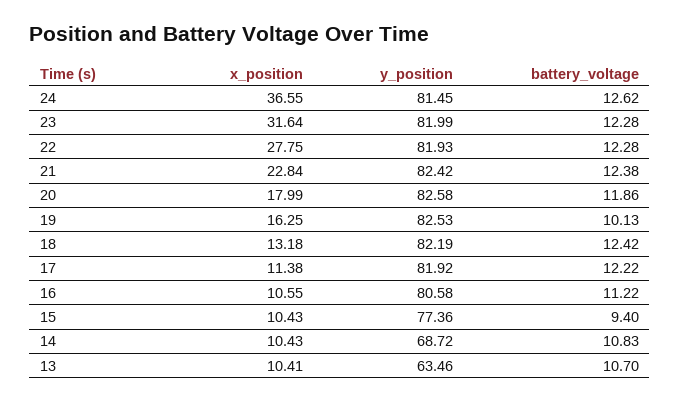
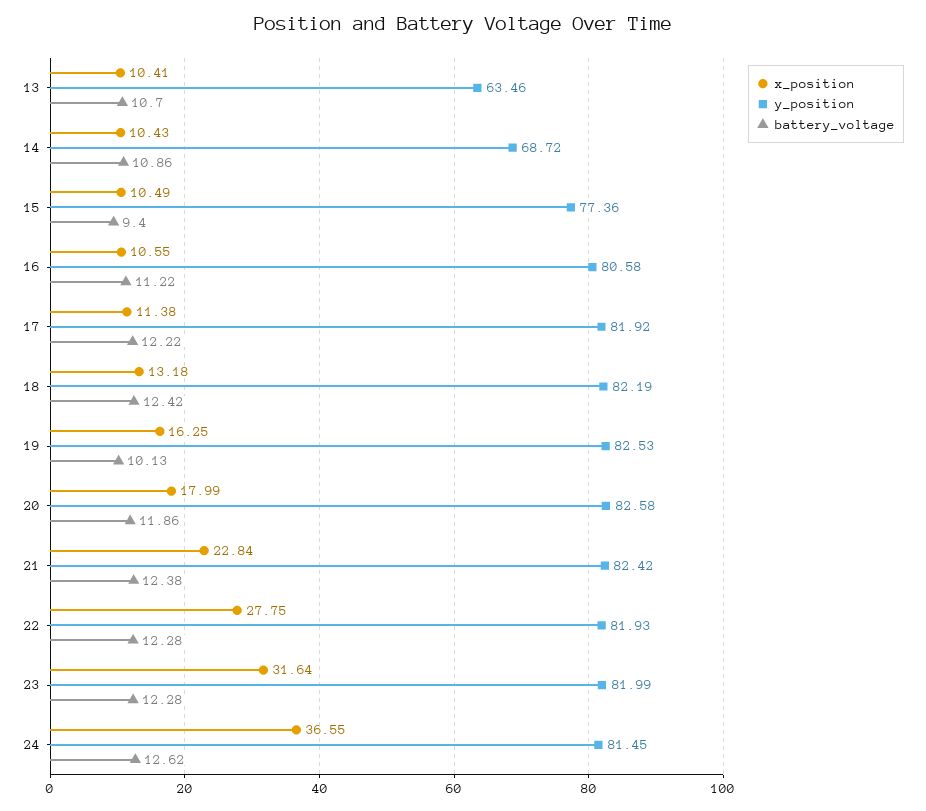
  {
    "x_position": {
      "24": 36.55,
      "23": 31.64,
      "22": 27.75,
      "21": 22.84,
      "20": 17.99,
      "19": 16.25,
      "18": 13.18,
      "17": 11.38,
      "16": 10.55,
-     "15": 10.43,
+     "15": 10.49,
      "14": 10.43,
      "13": 10.41
    },
    "y_position": {
      "24": 81.45,
      "23": 81.99,
      "22": 81.93,
      "21": 82.42,
      "20": 82.58,
      "19": 82.53,
      "18": 82.19,
      "17": 81.92,
      "16": 80.58,
      "15": 77.36,
      "14": 68.72,
      "13": 63.46
    },
    "battery_voltage": {
      "24": 12.62,
      "23": 12.28,
      "22": 12.28,
      "21": 12.38,
      "20": 11.86,
      "19": 10.13,
      "18": 12.42,
      "17": 12.22,
      "16": 11.22,
      "15": 9.4,
-     "14": 10.83,
+     "14": 10.86,
      "13": 10.7
    }
  }

